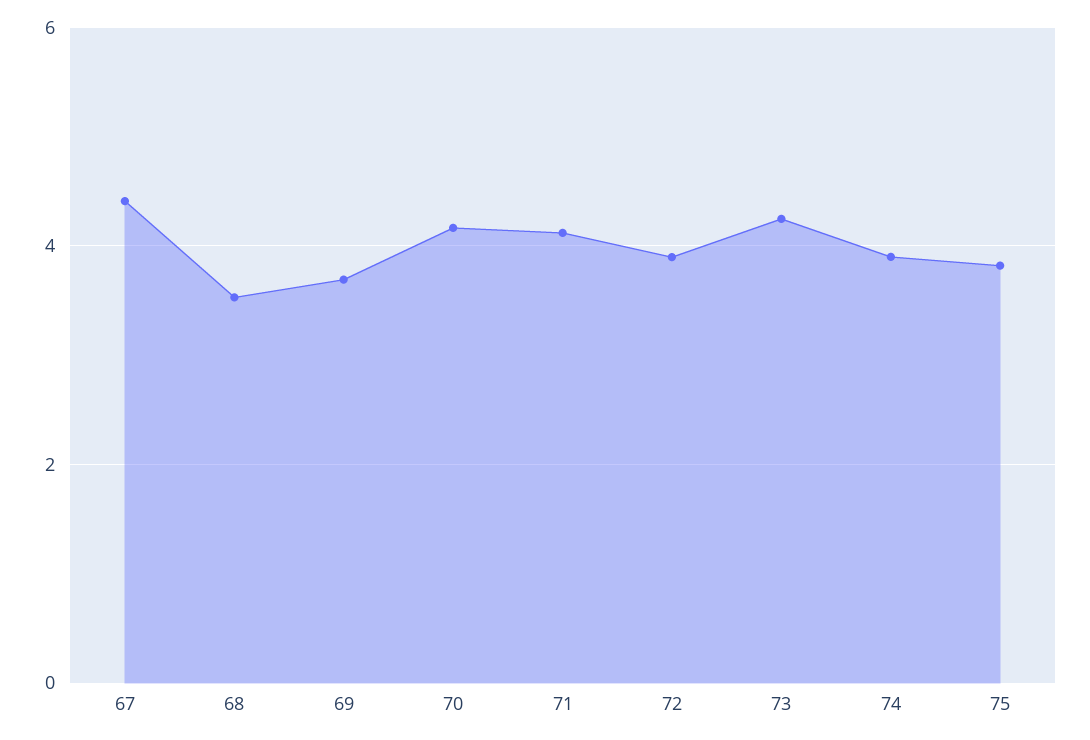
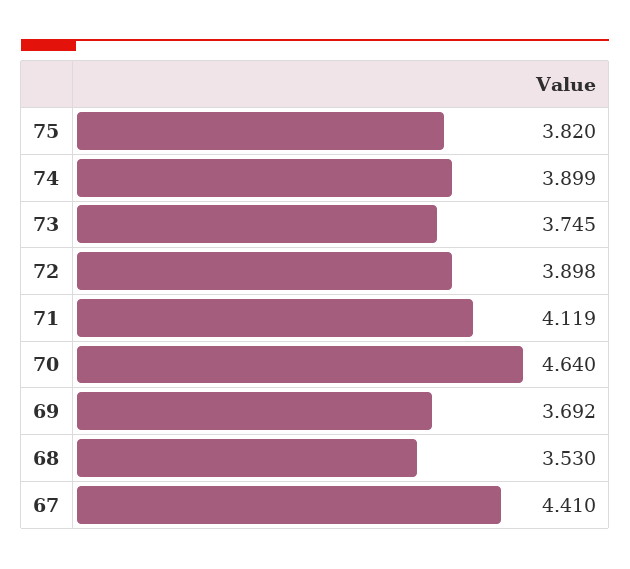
  {
    "67": 4.41,
    "68": 3.53,
    "69": 3.692,
-   "70": 4.2,
+   "70": 4.64,
    "71": 4.119,
    "72": 3.898,
-   "73": 4.2,
+   "73": 3.745,
    "74": 3.899,
    "75": 3.82
  }

